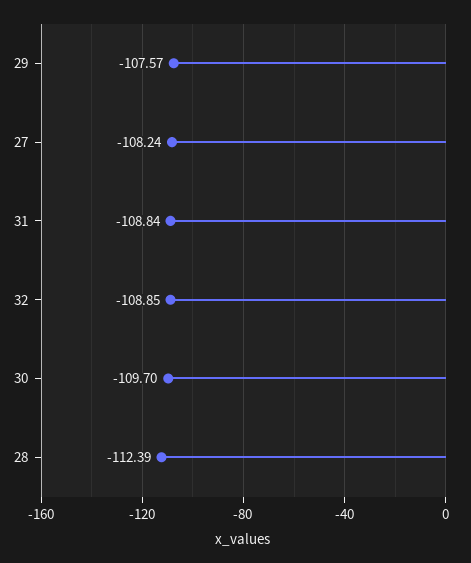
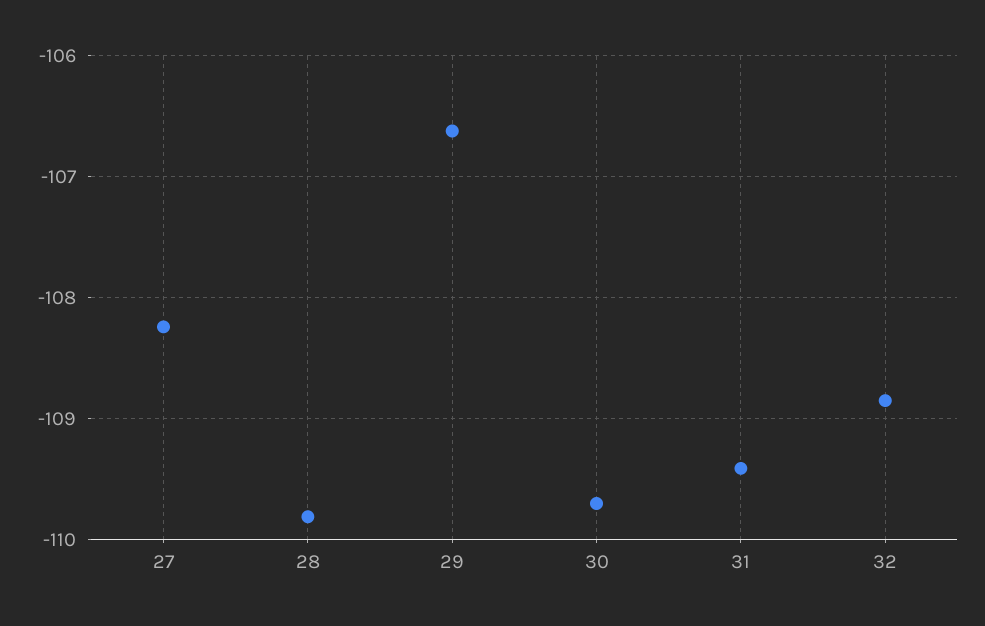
  {
-   "29": -107.57,
+   "29": -106.6,
    "27": -108.24,
-   "31": -108.84,
+   "31": -109.4,
    "32": -108.85,
    "30": -109.7,
-   "28": -112.39
+   "28": -109.8
  }

